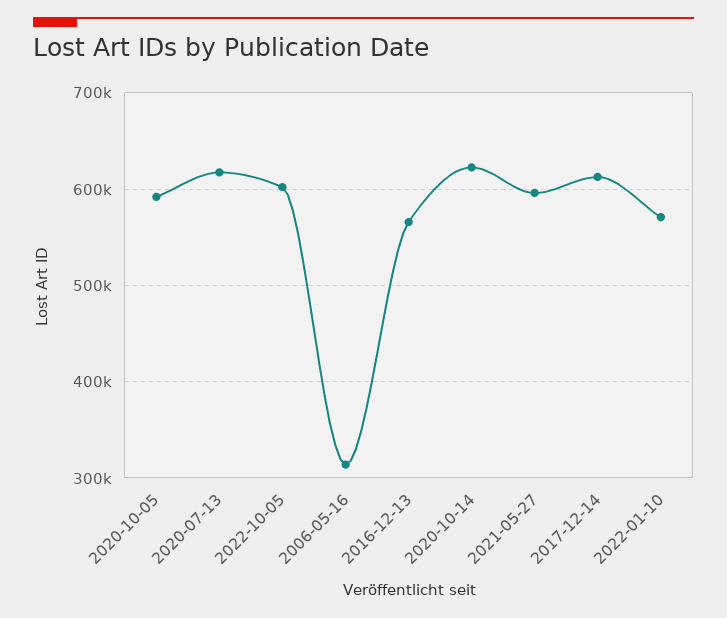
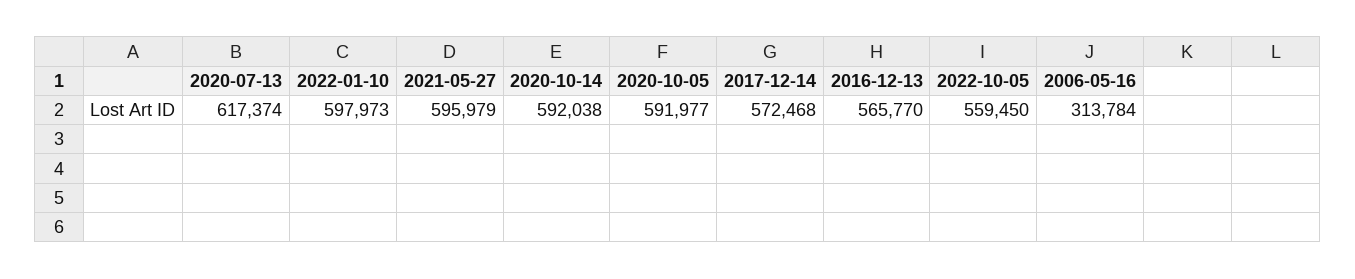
  {
    "2020-10-05": 591977,
    "2020-07-13": 617374,
-   "2022-10-05": 600000,
+   "2022-10-05": 559450,
    "2006-05-16": 313784,
    "2016-12-13": 565770,
-   "2020-10-14": 620000,
+   "2020-10-14": 592038,
    "2021-05-27": 595979,
-   "2017-12-14": 610000,
+   "2017-12-14": 572468,
-   "2022-01-10": 570000
+   "2022-01-10": 597973
  }

